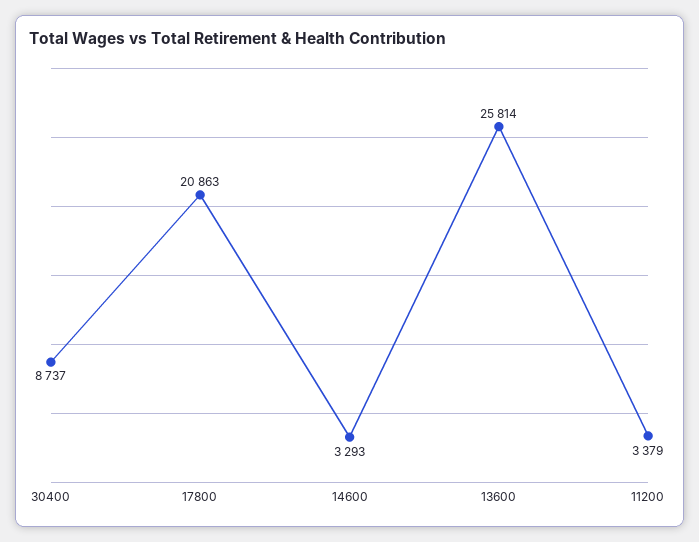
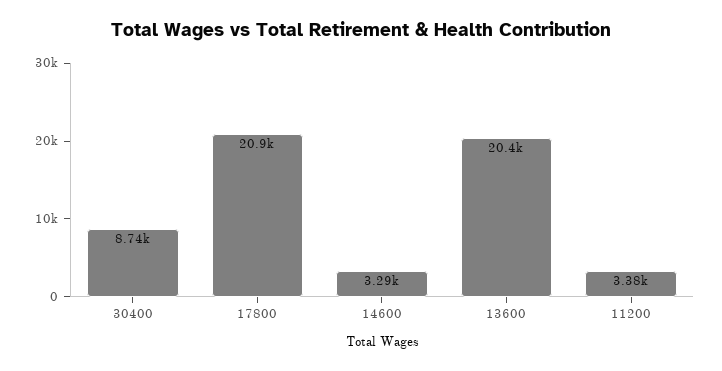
  {
    "30400": 8737,
    "17800": 20863,
    "14600": 3293,
-   "13600": 25814,
+   "13600": 20400,
    "11200": 3379
  }

